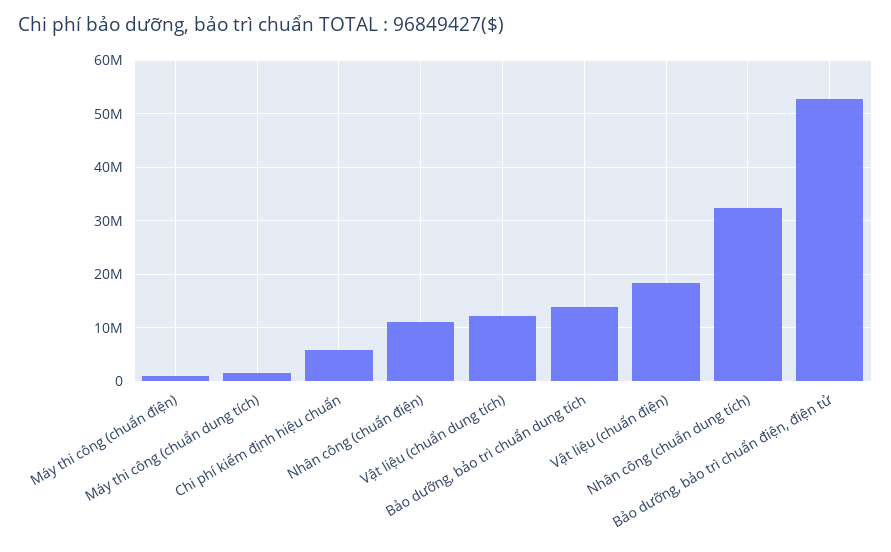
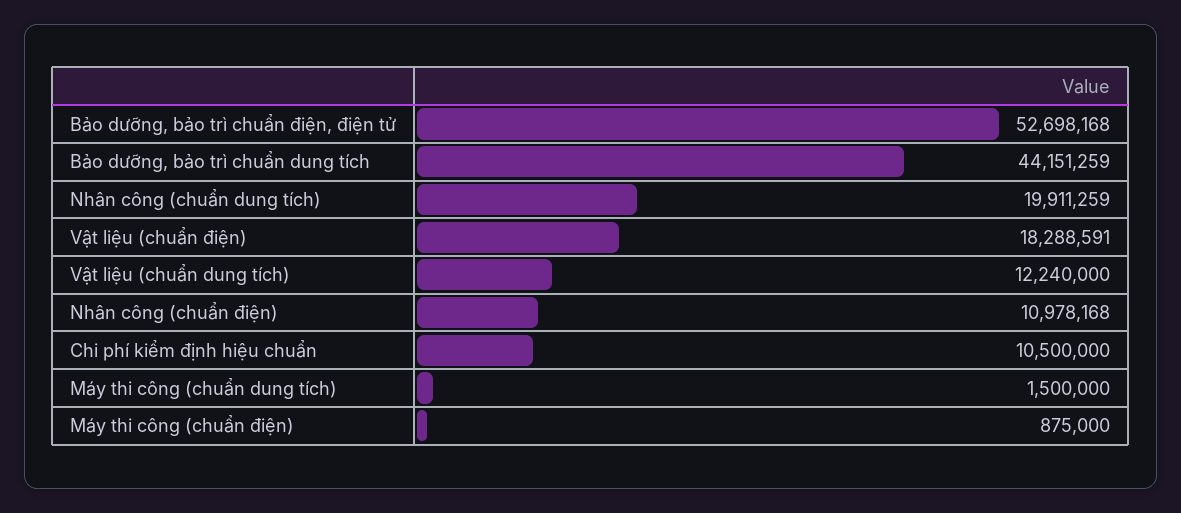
  {
    "Máy thi công (chuẩn điện)": 875000,
    "Máy thi công (chuẩn dung tích)": 1500000,
-   "Chi phí kiểm định hiệu chuẩn": 6000000,
+   "Chi phí kiểm định hiệu chuẩn": 10500000,
    "Nhân công (chuẩn điện)": 10978168,
    "Vật liệu (chuẩn dung tích)": 12240000,
-   "Bảo dưỡng, bảo trì chuẩn dung tích": 14000000,
+   "Bảo dưỡng, bảo trì chuẩn dung tích": 44151259,
    "Vật liệu (chuẩn điện)": 18288591,
-   "Nhân công (chuẩn dung tích)": 32000000,
+   "Nhân công (chuẩn dung tích)": 19911259,
    "Bảo dưỡng, bảo trì chuẩn điện, điện tử": 52698168
  }

